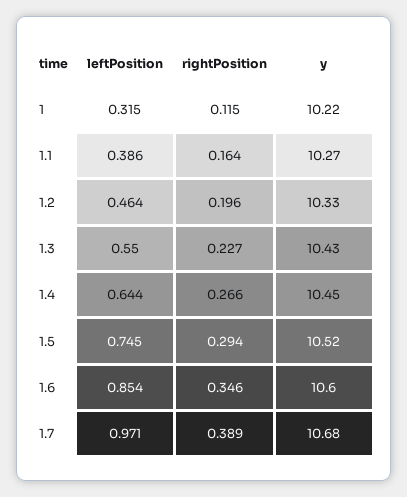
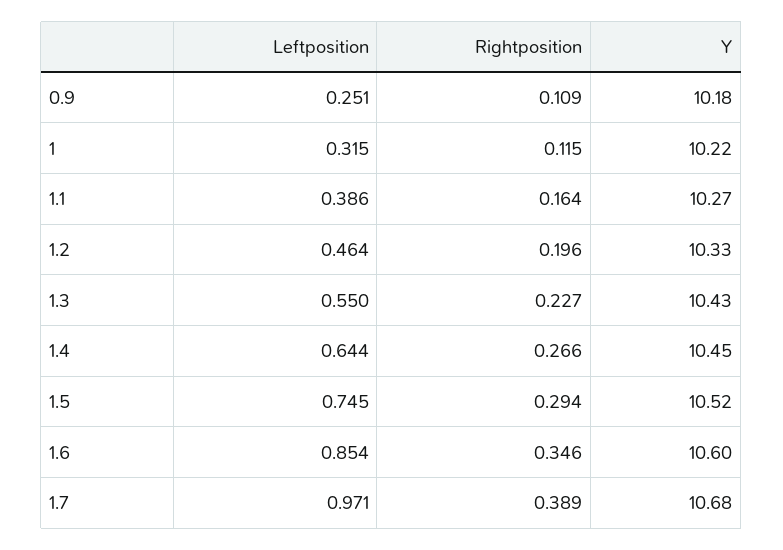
  {
    "leftPosition": {
      "1": 0.315,
      "1.1": 0.386,
      "1.2": 0.464,
      "1.3": 0.55,
      "1.4": 0.644,
      "1.5": 0.745,
      "1.6": 0.854,
-     "1.7": 0.971
+     "1.7": 0.971,
+     "0.9": 0.251
    },
    "rightPosition": {
      "1": 0.115,
      "1.1": 0.164,
      "1.2": 0.196,
      "1.3": 0.227,
      "1.4": 0.266,
      "1.5": 0.294,
      "1.6": 0.346,
-     "1.7": 0.389
+     "1.7": 0.389,
+     "0.9": 0.109
    },
    "y": {
      "1": 10.22,
      "1.1": 10.27,
      "1.2": 10.33,
      "1.3": 10.43,
      "1.4": 10.45,
      "1.5": 10.52,
      "1.6": 10.6,
-     "1.7": 10.68
+     "1.7": 10.68,
+     "0.9": 10.18
    }
  }

